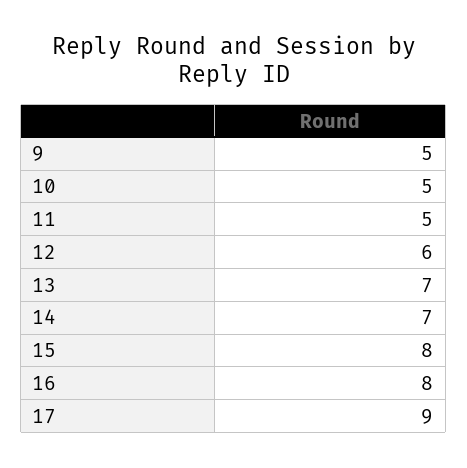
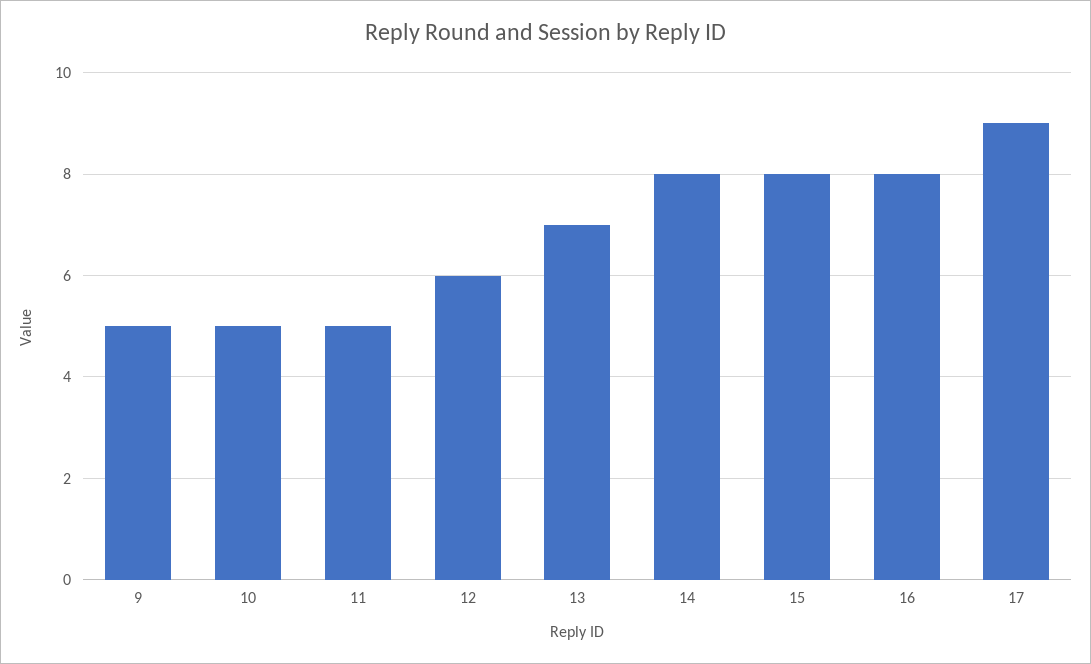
  {
    "9": 5,
    "10": 5,
    "11": 5,
    "12": 6,
    "13": 7,
-   "14": 7,
+   "14": 8,
    "15": 8,
    "16": 8,
    "17": 9
  }

